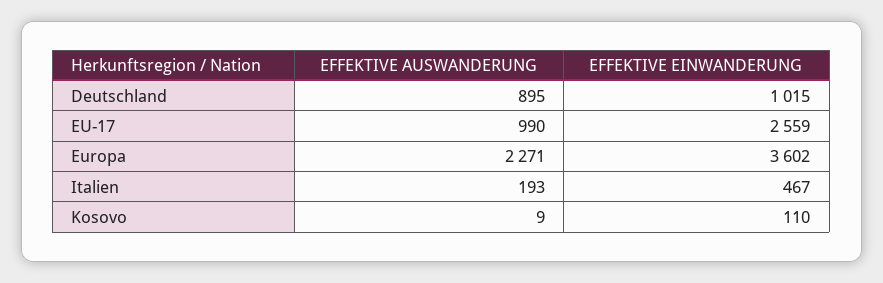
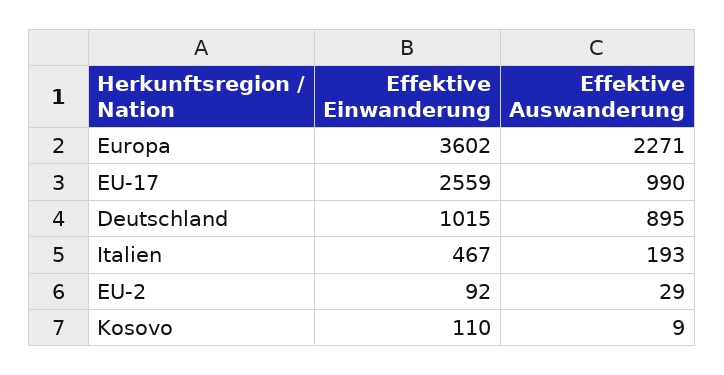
  {
    "EFFEKTIVE AUSWANDERUNG": {
      "Deutschland": 895,
      "EU-17": 990,
      "Europa": 2271,
      "Italien": 193,
-     "Kosovo": 9
+     "Kosovo": 9,
+     "EU-2": 29
    },
    "EFFEKTIVE EINWANDERUNG": {
      "Deutschland": 1015,
      "EU-17": 2559,
      "Europa": 3602,
      "Italien": 467,
-     "Kosovo": 110
+     "Kosovo": 110,
+     "EU-2": 92
    }
  }

